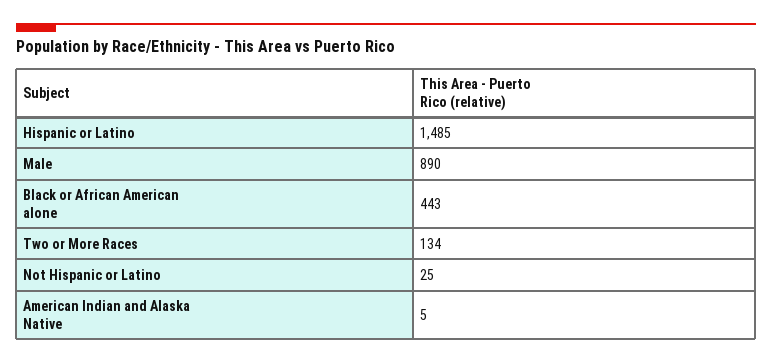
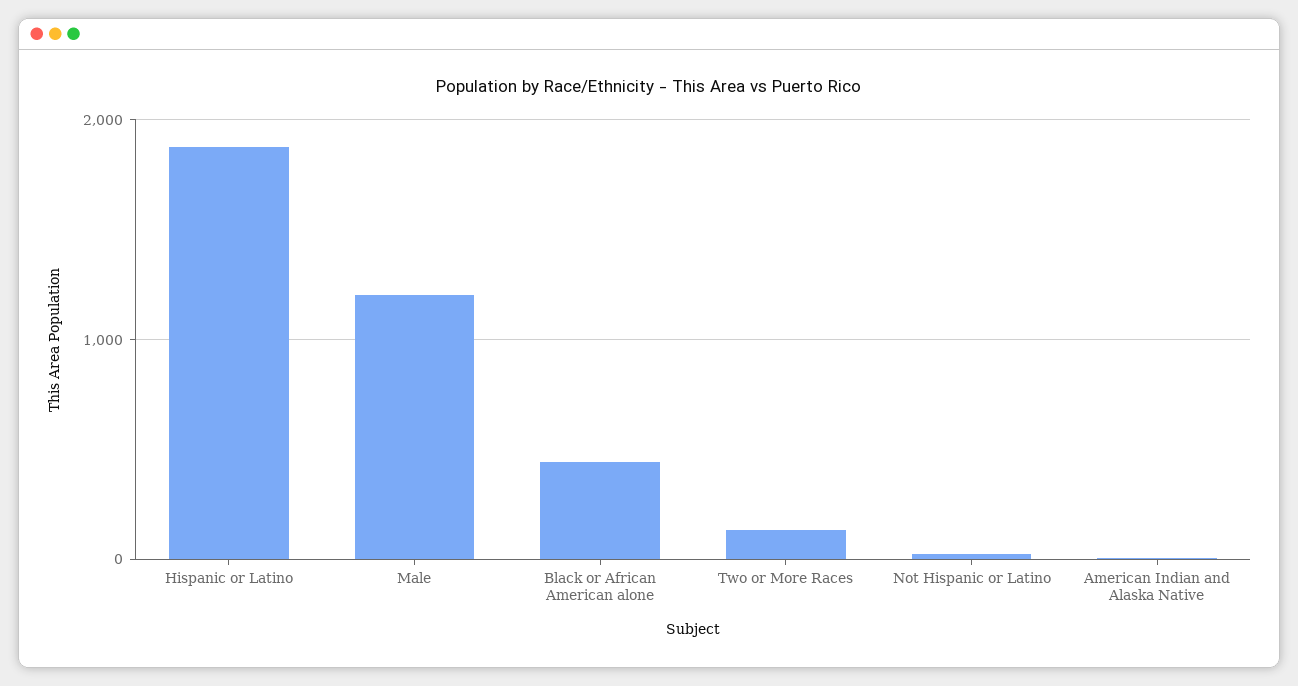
  {
-   "Hispanic or Latino": 1485,
+   "Hispanic or Latino": 1900,
-   "Male": 890,
+   "Male": 1200,
    "Black or African American alone": 443,
    "Two or More Races": 134,
    "Not Hispanic or Latino": 25,
    "American Indian and Alaska Native": 5
  }

